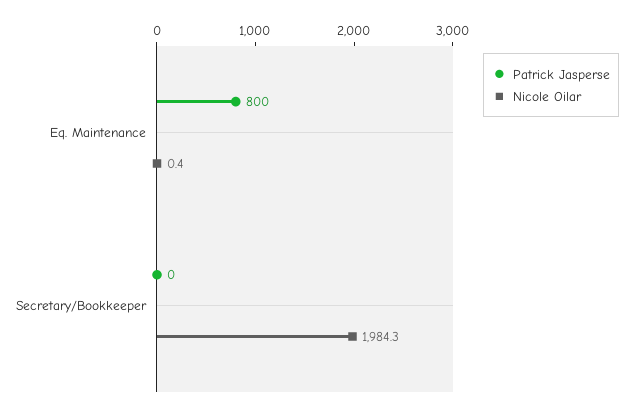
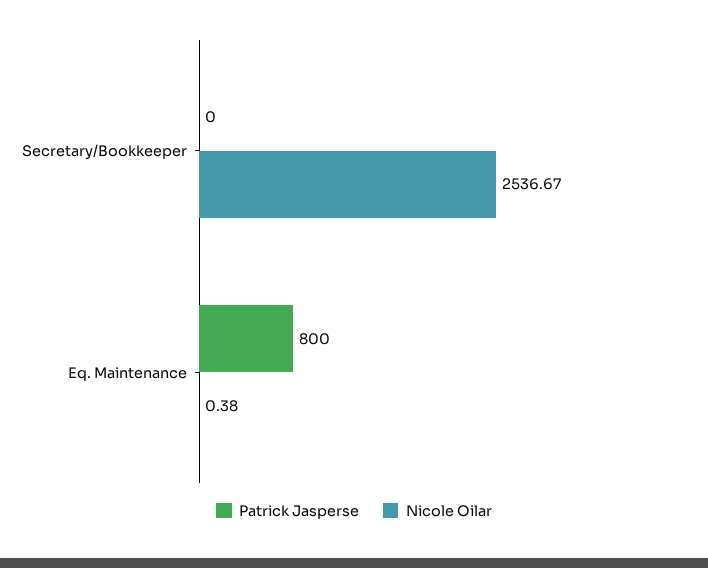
  {
    "Patrick Jasperse": {
      "Eq. Maintenance": 800,
      "Secretary/Bookkeeper": 0
    },
    "Nicole Oilar": {
      "Eq. Maintenance": 0.38,
-     "Secretary/Bookkeeper": 1984.3
+     "Secretary/Bookkeeper": 2536.67
    }
  }

